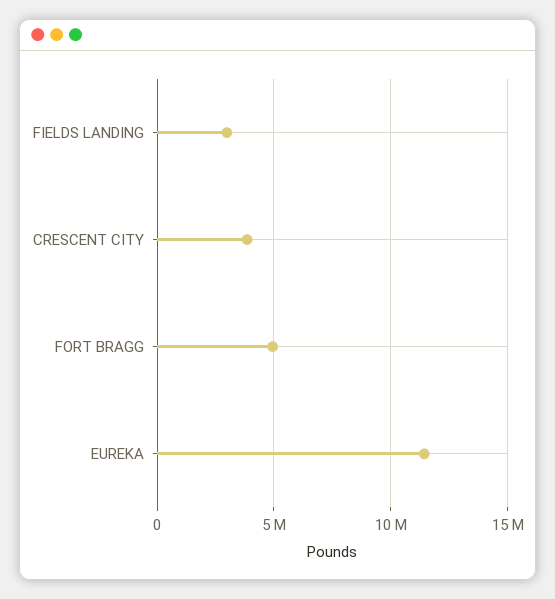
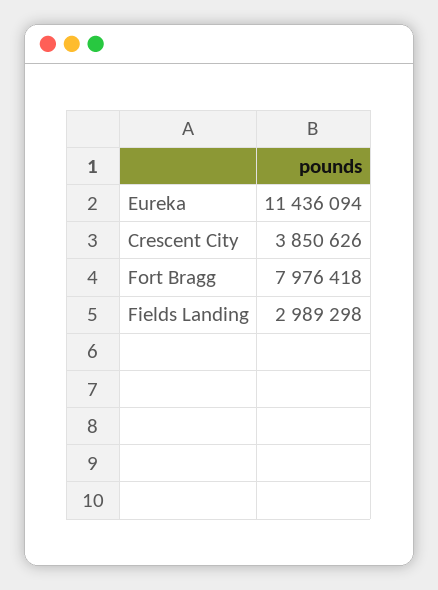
  {
    "FIELDS LANDING": 2989298,
    "CRESCENT CITY": 3850626,
-   "FORT BRAGG": 5000000,
+   "FORT BRAGG": 7976418,
    "EUREKA": 11436094
  }

